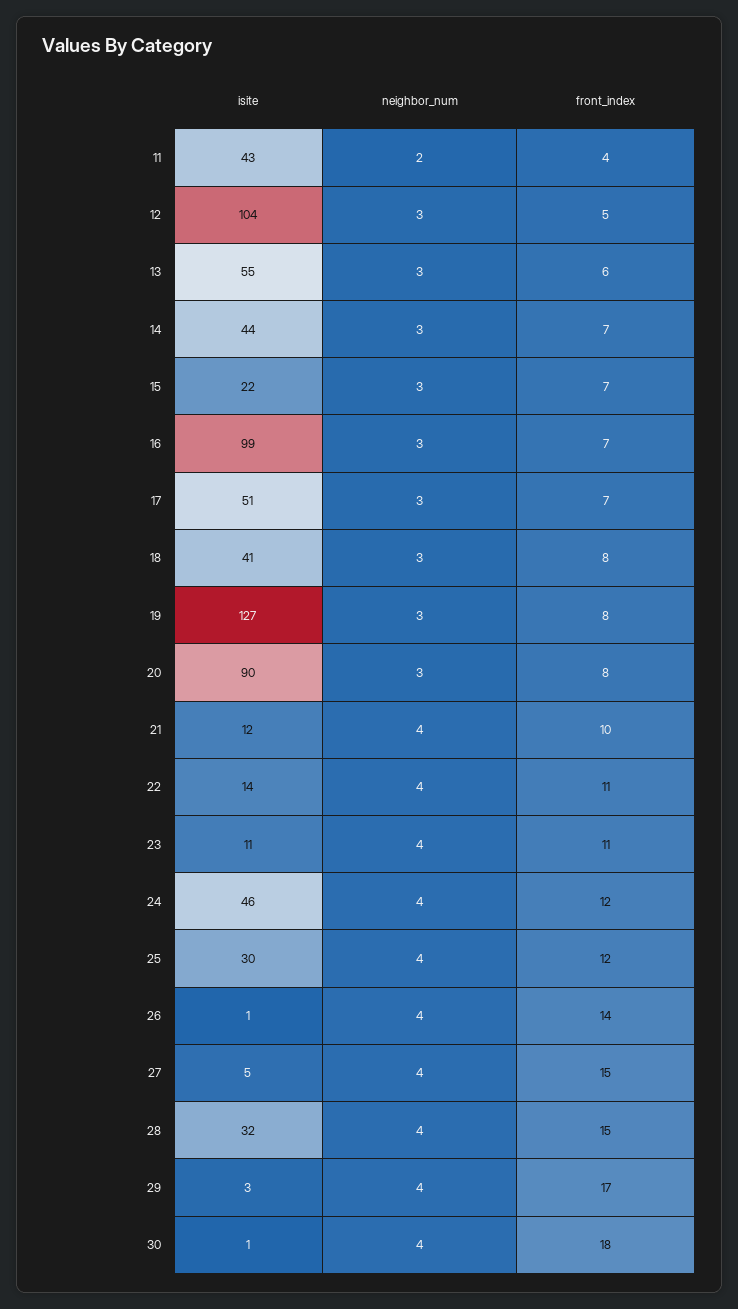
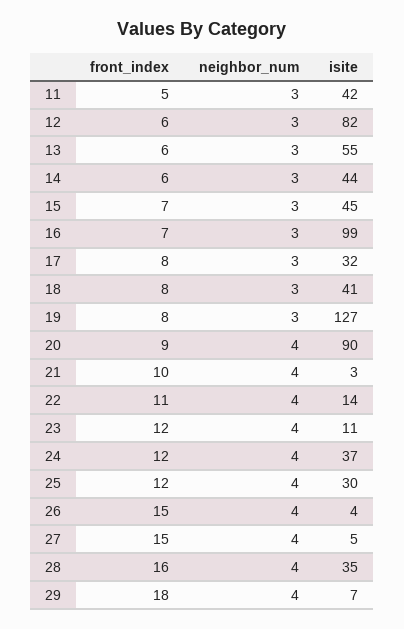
  {
    "isite": {
-     "11": 43,
+     "11": 42,
-     "12": 104,
+     "12": 82,
      "13": 55,
      "14": 44,
-     "15": 22,
+     "15": 45,
      "16": 99,
-     "17": 51,
+     "17": 32,
      "18": 41,
      "19": 127,
      "20": 90,
-     "21": 12,
+     "21": 3,
      "22": 14,
      "23": 11,
-     "24": 46,
+     "24": 37,
      "25": 30,
-     "26": 1,
+     "26": 4,
      "27": 5,
-     "28": 32,
+     "28": 35,
-     "29": 3,
+     "29": 7
-     "30": 1
    },
    "neighbor_num": {
-     "11": 2,
+     "11": 3,
      "12": 3,
      "13": 3,
      "14": 3,
      "15": 3,
      "16": 3,
      "17": 3,
      "18": 3,
      "19": 3,
-     "20": 3,
+     "20": 4,
      "21": 4,
      "22": 4,
      "23": 4,
      "24": 4,
      "25": 4,
      "26": 4,
      "27": 4,
      "28": 4,
-     "29": 4,
+     "29": 4
-     "30": 4
    },
    "front_index": {
-     "11": 4,
+     "11": 5,
-     "12": 5,
+     "12": 6,
      "13": 6,
-     "14": 7,
+     "14": 6,
      "15": 7,
      "16": 7,
-     "17": 7,
+     "17": 8,
      "18": 8,
      "19": 8,
-     "20": 8,
+     "20": 9,
      "21": 10,
      "22": 11,
-     "23": 11,
+     "23": 12,
      "24": 12,
      "25": 12,
-     "26": 14,
+     "26": 15,
      "27": 15,
-     "28": 15,
+     "28": 16,
-     "29": 17,
+     "29": 18
-     "30": 18
    }
  }

